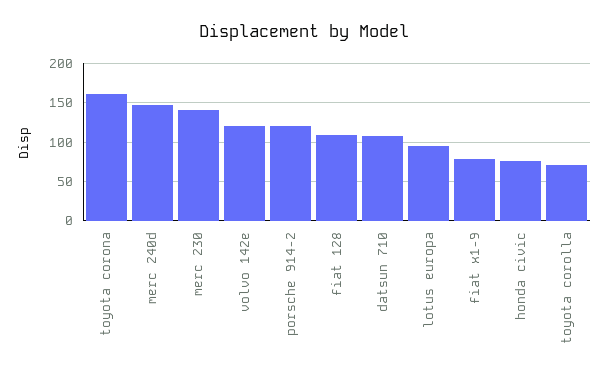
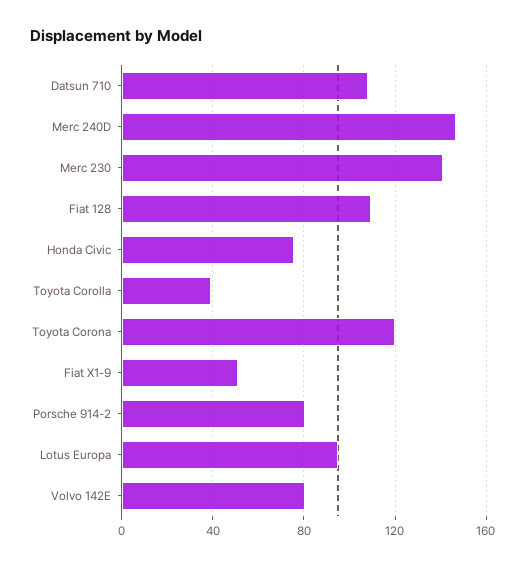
  {
-   "toyota corona": 160,
+   "toyota corona": 120,
    "merc 240d": 145,
    "merc 230": 140,
-   "volvo 142e": 120,
+   "volvo 142e": 80,
-   "porsche 914-2": 120,
+   "porsche 914-2": 80,
    "fiat 128": 110,
    "datsun 710": 110,
    "lotus europa": 95,
-   "fiat x1-9": 80,
+   "fiat x1-9": 50,
    "honda civic": 75,
-   "toyota corolla": 70
+   "toyota corolla": 40
  }

